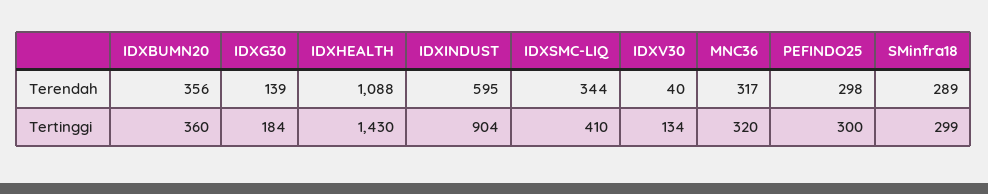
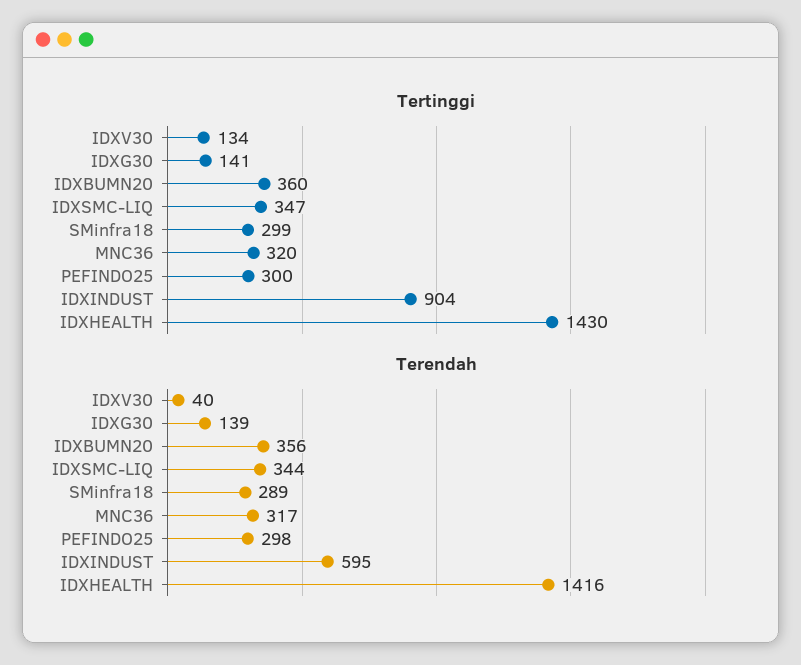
  {
    "Terendah": {
      "IDXBUMN20": 356,
      "IDXG30": 139,
-     "IDXHEALTH": 1088,
+     "IDXHEALTH": 1416,
      "IDXINDUST": 595,
      "IDXSMC-LIQ": 344,
      "IDXV30": 40,
      "MNC36": 317,
      "PEFINDO25": 298,
      "SMinfra18": 289
    },
    "Tertinggi": {
      "IDXBUMN20": 360,
-     "IDXG30": 184,
+     "IDXG30": 141,
      "IDXHEALTH": 1430,
      "IDXINDUST": 904,
-     "IDXSMC-LIQ": 410,
+     "IDXSMC-LIQ": 347,
      "IDXV30": 134,
      "MNC36": 320,
      "PEFINDO25": 300,
      "SMinfra18": 299
    }
  }

